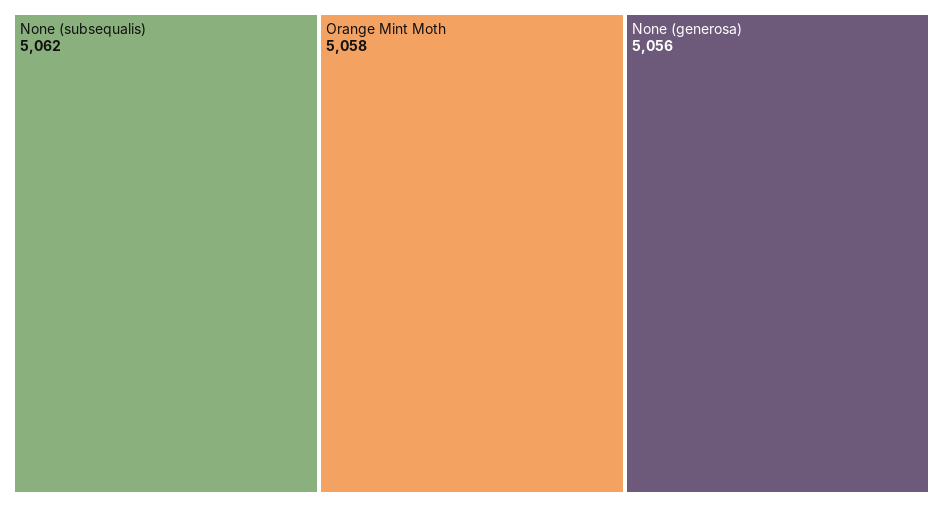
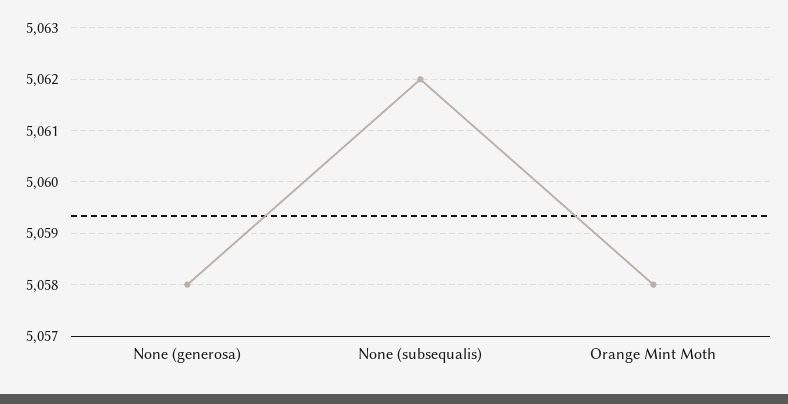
  {
    "None (subsequalis)": 5062,
    "Orange Mint Moth": 5058,
-   "None (generosa)": 5056
+   "None (generosa)": 5058
  }

